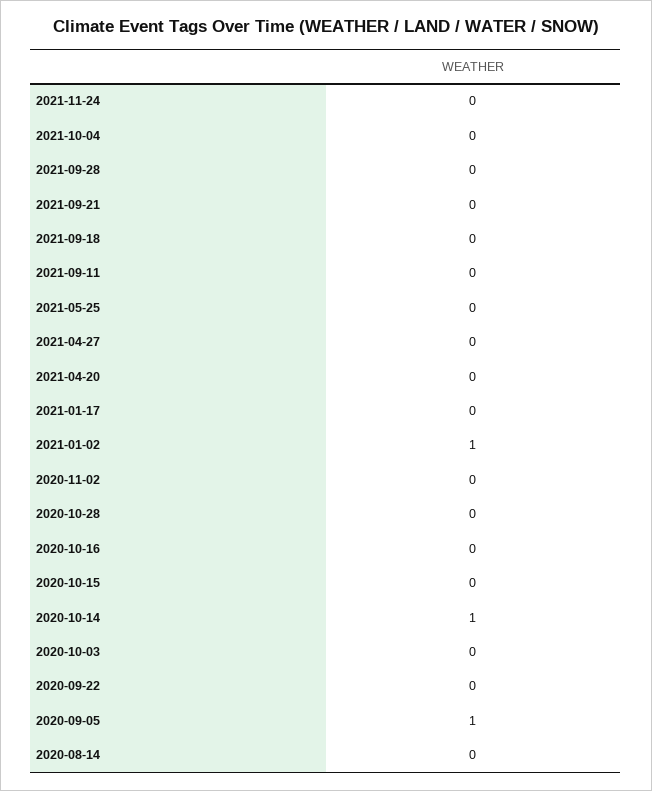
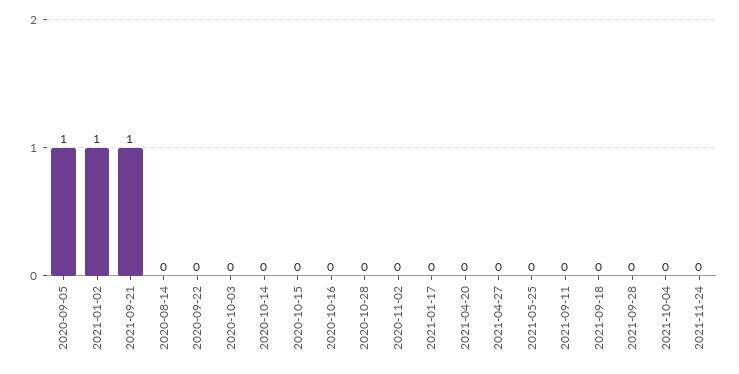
  {
    "2021-11-24": 0,
    "2021-10-04": 0,
    "2021-09-28": 0,
-   "2021-09-21": 0,
+   "2021-09-21": 1,
    "2021-09-18": 0,
    "2021-09-11": 0,
    "2021-05-25": 0,
    "2021-04-27": 0,
    "2021-04-20": 0,
    "2021-01-17": 0,
    "2021-01-02": 1,
    "2020-11-02": 0,
    "2020-10-28": 0,
    "2020-10-16": 0,
    "2020-10-15": 0,
-   "2020-10-14": 1,
+   "2020-10-14": 0,
    "2020-10-03": 0,
    "2020-09-22": 0,
    "2020-09-05": 1,
    "2020-08-14": 0
  }

